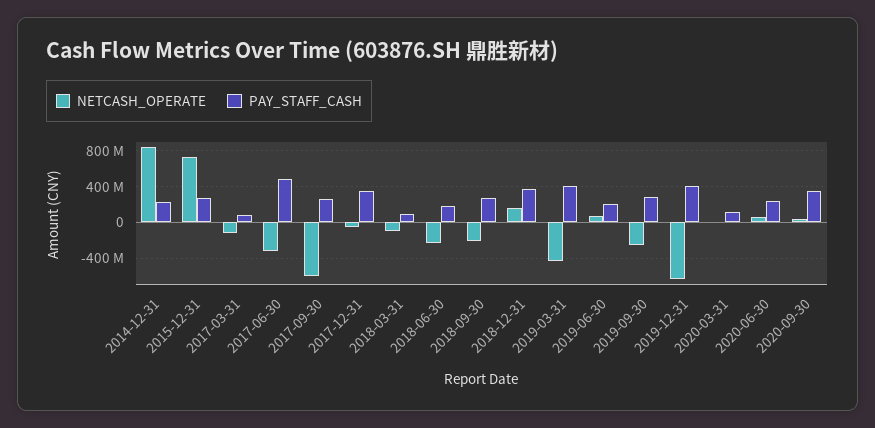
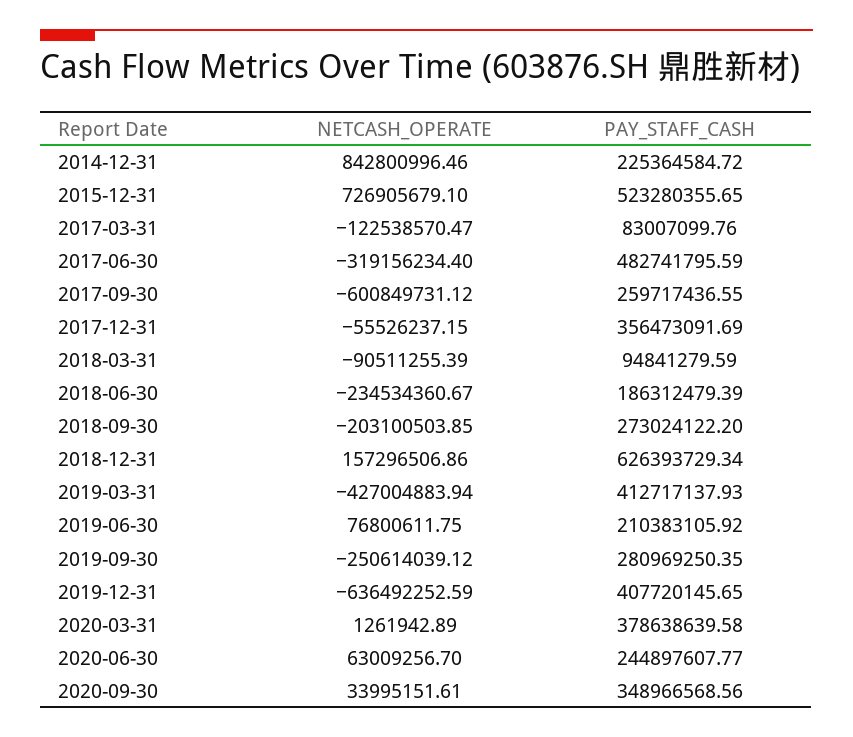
  {
    "NETCASH_OPERATE": {
      "2014-12-31": 842800996.46,
      "2015-12-31": 726905679.1,
      "2017-03-31": -122538570.47,
      "2017-06-30": -319156234.4,
      "2017-09-30": -600849731.12,
      "2017-12-31": -55526237.15,
      "2018-03-31": -90511255.39,
      "2018-06-30": -234534360.67,
      "2018-09-30": -203100503.85,
      "2018-12-31": 157296506.86,
      "2019-03-31": -427004883.94,
      "2019-06-30": 76800611.75,
      "2019-09-30": -250614039.12,
      "2019-12-31": -636492252.59,
      "2020-03-31": 1261942.89,
      "2020-06-30": 63009256.7,
      "2020-09-30": 33995151.61
    },
    "PAY_STAFF_CASH": {
      "2014-12-31": 225364584.72,
-     "2015-12-31": 300000000,
+     "2015-12-31": 523280355.65,
      "2017-03-31": 83007099.76,
      "2017-06-30": 482741795.59,
      "2017-09-30": 259717436.55,
      "2017-12-31": 356473091.69,
      "2018-03-31": 94841279.59,
      "2018-06-30": 186312479.39,
      "2018-09-30": 273024122.2,
-     "2018-12-31": 400000000,
+     "2018-12-31": 626393729.34,
      "2019-03-31": 412717137.93,
      "2019-06-30": 210383105.92,
      "2019-09-30": 280969250.35,
      "2019-12-31": 407720145.65,
-     "2020-03-31": 100000000,
+     "2020-03-31": 378638639.58,
      "2020-06-30": 244897607.77,
      "2020-09-30": 348966568.56
    }
  }

